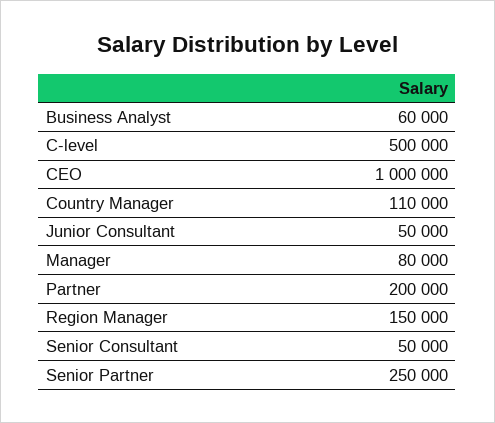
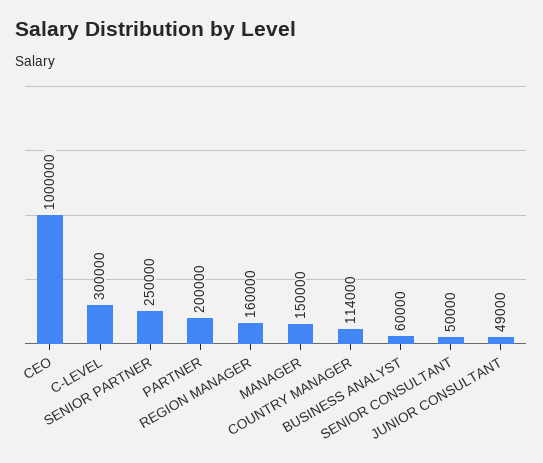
  {
    "Business Analyst": 60000,
-   "C-level": 500000,
+   "C-level": 300000,
    "CEO": 1000000,
-   "Country Manager": 110000,
+   "Country Manager": 114000,
-   "Junior Consultant": 50000,
+   "Junior Consultant": 49000,
-   "Manager": 80000,
+   "Manager": 150000,
    "Partner": 200000,
-   "Region Manager": 150000,
+   "Region Manager": 160000,
    "Senior Consultant": 50000,
    "Senior Partner": 250000
  }

